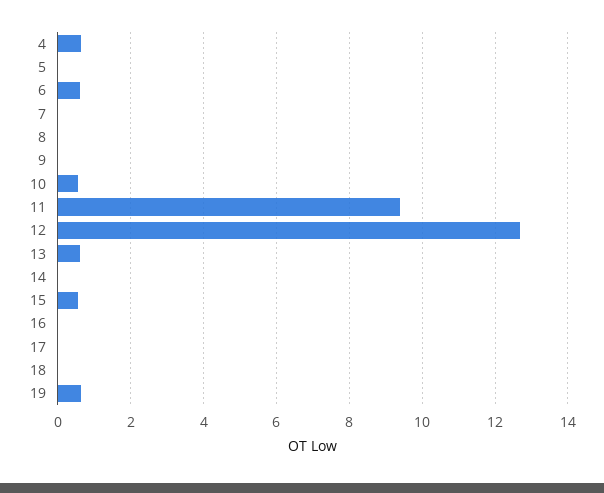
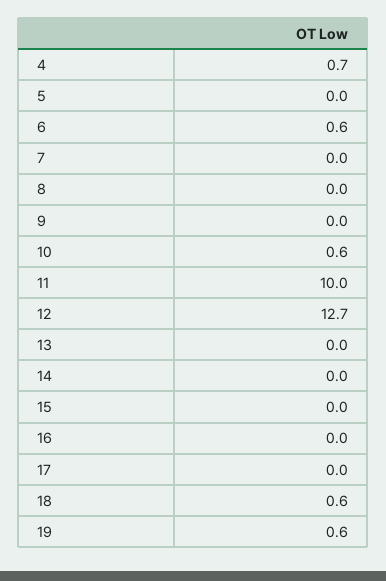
  {
    "4": 0.7,
    "5": 0,
    "6": 0.6,
    "7": 0,
    "8": 0,
    "9": 0,
    "10": 0.6,
-   "11": 9.4,
+   "11": 10,
    "12": 12.7,
-   "13": 0.6,
+   "13": 0,
    "14": 0,
-   "15": 0.6,
+   "15": 0,
    "16": 0,
    "17": 0,
-   "18": 0,
+   "18": 0.6,
    "19": 0.6
  }

